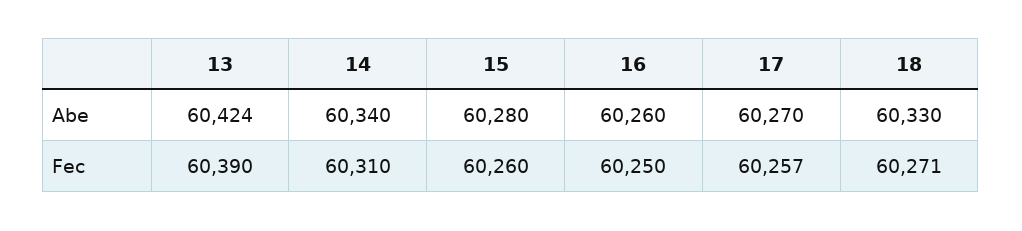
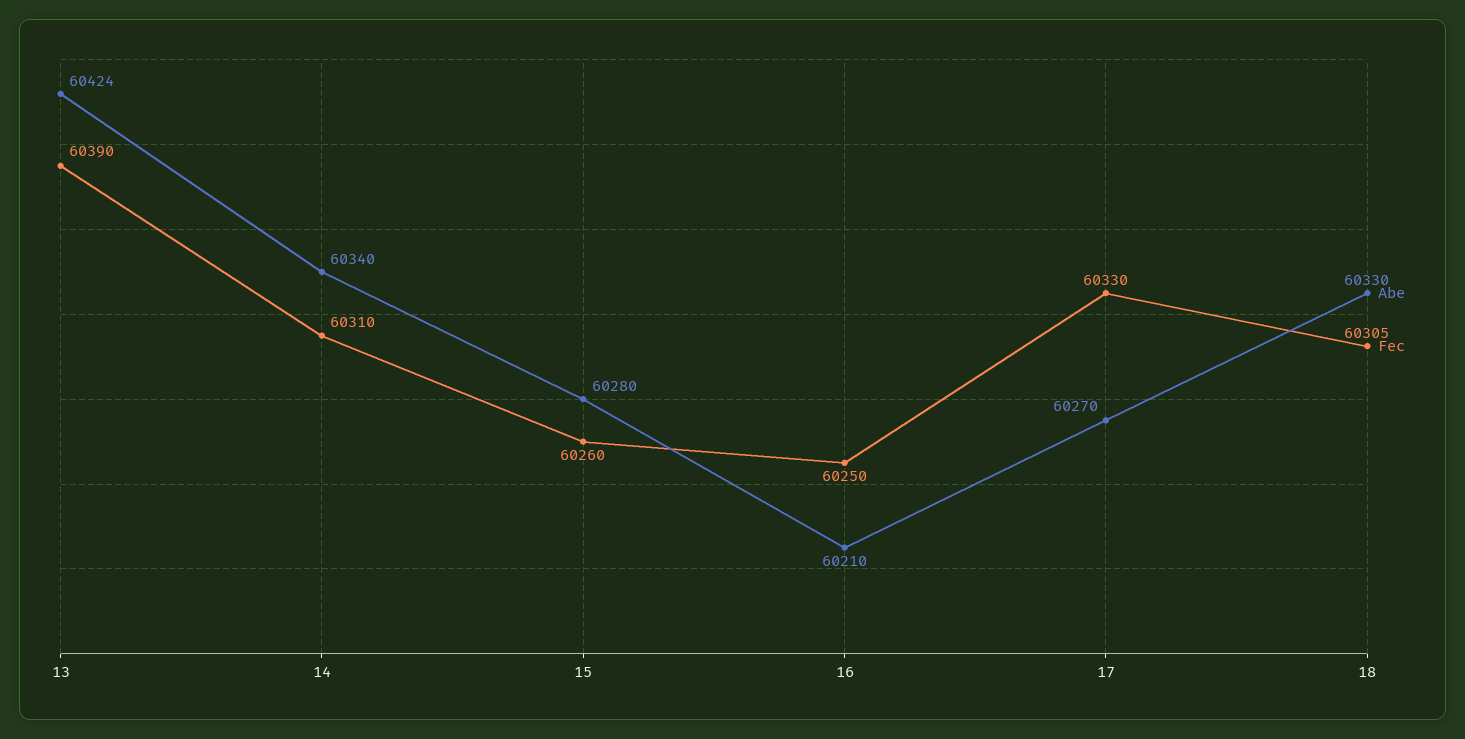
  {
    "Abe": {
      "13": 60424,
      "14": 60340,
      "15": 60280,
-     "16": 60260,
+     "16": 60210,
      "17": 60270,
      "18": 60330
    },
    "Fec": {
      "13": 60390,
      "14": 60310,
      "15": 60260,
      "16": 60250,
-     "17": 60257,
+     "17": 60330,
-     "18": 60271
+     "18": 60305
    }
  }

